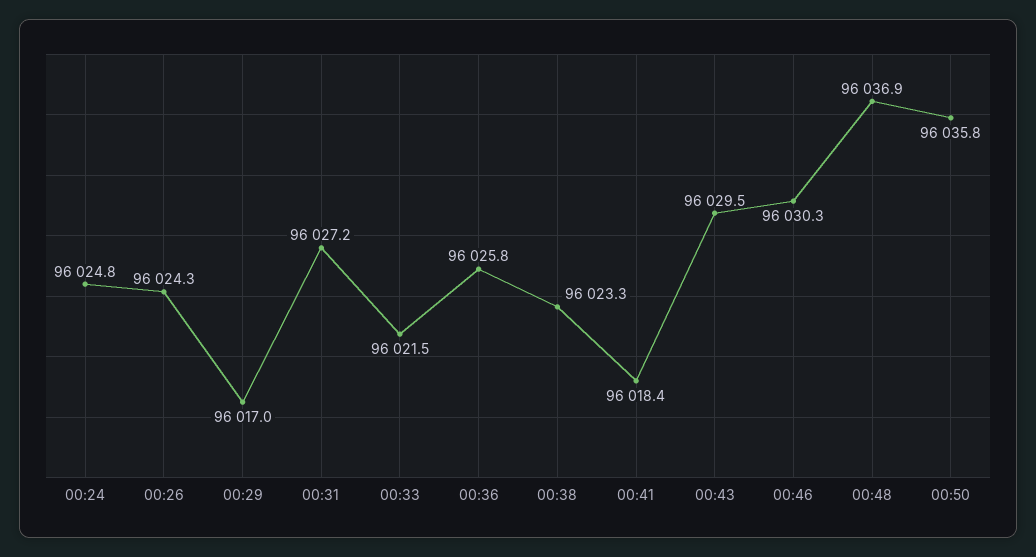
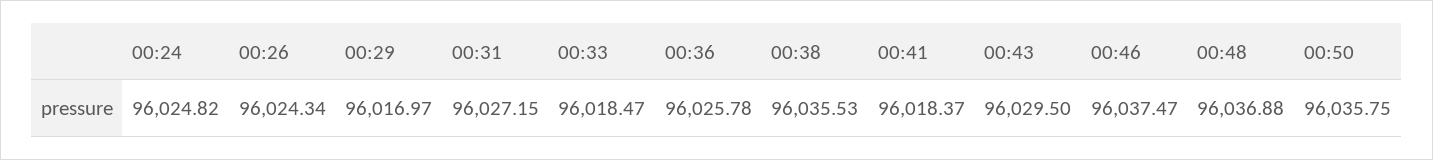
  {
    "00:24": 96024.82,
    "00:26": 96024.34,
    "00:29": 96016.97,
    "00:31": 96027.15,
-   "00:33": 96021.5,
+   "00:33": 96018.47,
    "00:36": 96025.78,
-   "00:38": 96023.3,
+   "00:38": 96035.53,
    "00:41": 96018.37,
    "00:43": 96029.5,
-   "00:46": 96030.3,
+   "00:46": 96037.47,
    "00:48": 96036.88,
    "00:50": 96035.75
  }

